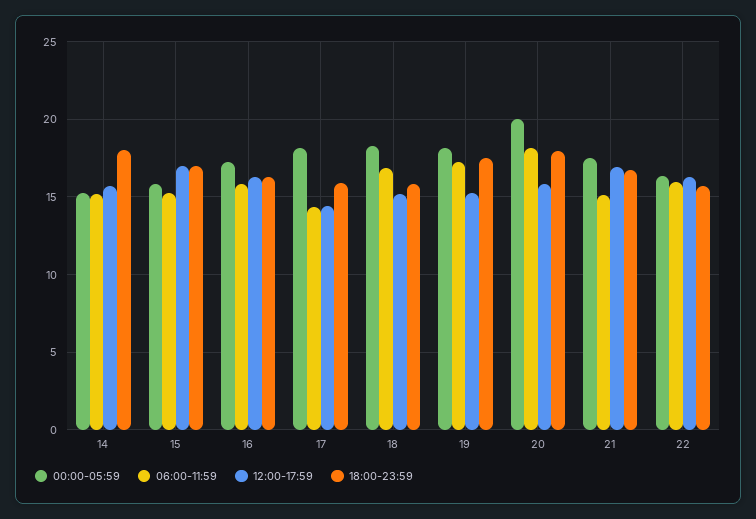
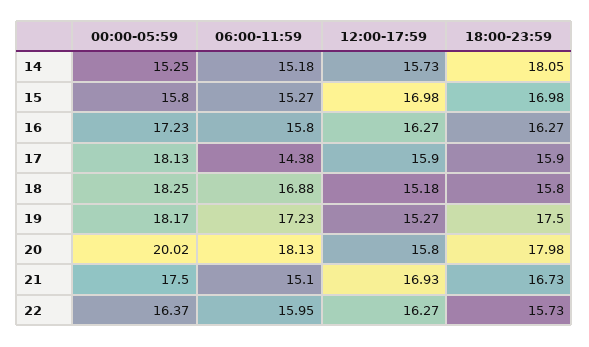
  {
    "00:00-05:59": {
      "14": 15.25,
      "15": 15.8,
      "16": 17.23,
      "17": 18.13,
      "18": 18.25,
      "19": 18.17,
      "20": 20.02,
      "21": 17.5,
      "22": 16.37
    },
    "06:00-11:59": {
      "14": 15.18,
      "15": 15.27,
      "16": 15.8,
      "17": 14.38,
      "18": 16.88,
      "19": 17.23,
      "20": 18.13,
      "21": 15.1,
      "22": 15.95
    },
    "12:00-17:59": {
      "14": 15.73,
      "15": 16.98,
      "16": 16.27,
-     "17": 14.5,
+     "17": 15.9,
      "18": 15.18,
      "19": 15.27,
      "20": 15.8,
      "21": 16.93,
      "22": 16.27
    },
    "18:00-23:59": {
      "14": 18.05,
      "15": 16.98,
      "16": 16.27,
      "17": 15.9,
      "18": 15.8,
      "19": 17.5,
      "20": 17.98,
      "21": 16.73,
      "22": 15.73
    }
  }

